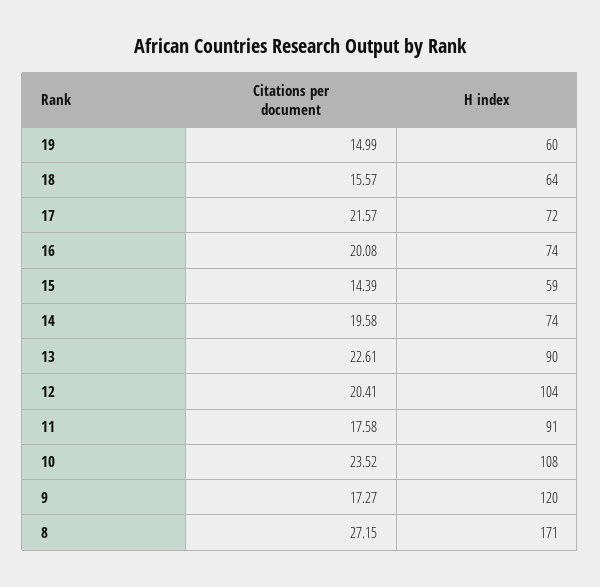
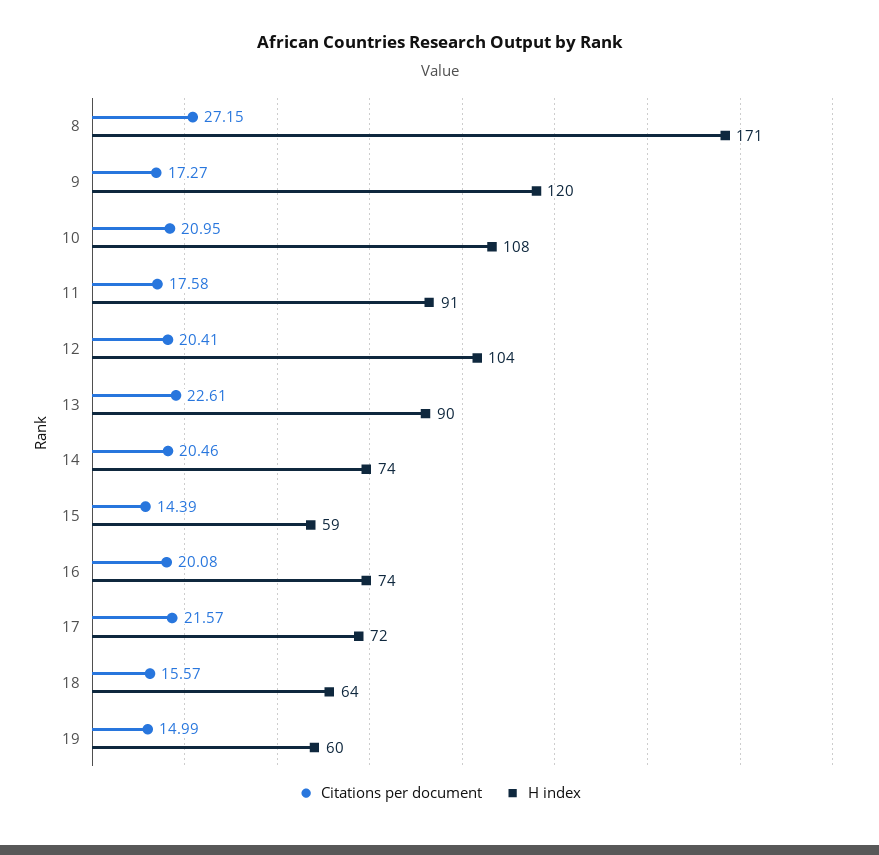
  {
    "Citations per document": {
      "19": 14.99,
      "18": 15.57,
      "17": 21.57,
      "16": 20.08,
      "15": 14.39,
-     "14": 19.58,
+     "14": 20.46,
      "13": 22.61,
      "12": 20.41,
      "11": 17.58,
-     "10": 23.52,
+     "10": 20.95,
      "9": 17.27,
      "8": 27.15
    },
    "H index": {
      "19": 60,
      "18": 64,
      "17": 72,
      "16": 74,
      "15": 59,
      "14": 74,
      "13": 90,
      "12": 104,
      "11": 91,
      "10": 108,
      "9": 120,
      "8": 171
    }
  }

